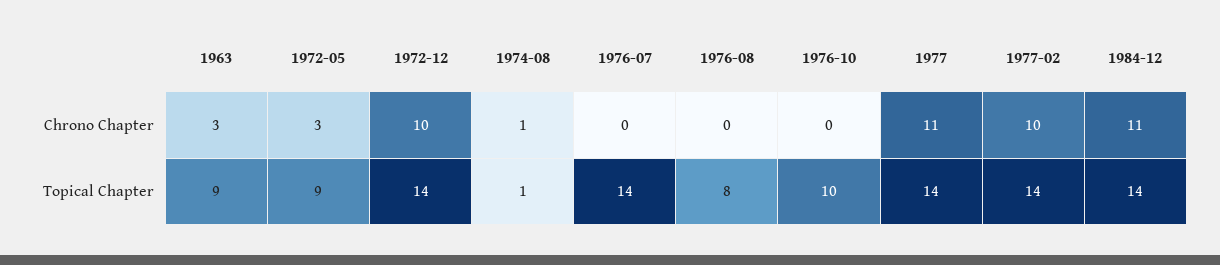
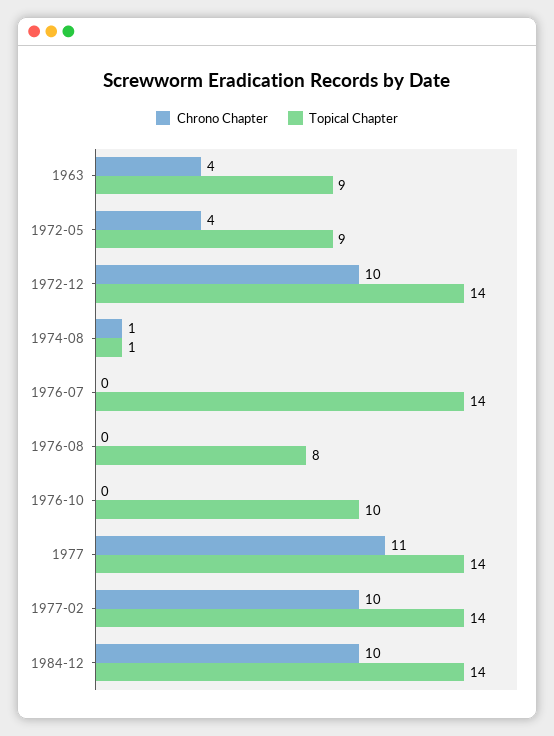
  {
    "Chrono Chapter": {
-     "1963": 3,
+     "1963": 4,
-     "1972-05": 3,
+     "1972-05": 4,
      "1972-12": 10,
      "1974-08": 1,
      "1976-07": 0,
      "1976-08": 0,
      "1976-10": 0,
      "1977": 11,
      "1977-02": 10,
-     "1984-12": 11
+     "1984-12": 10
    },
    "Topical Chapter": {
      "1963": 9,
      "1972-05": 9,
      "1972-12": 14,
      "1974-08": 1,
      "1976-07": 14,
      "1976-08": 8,
      "1976-10": 10,
      "1977": 14,
      "1977-02": 14,
      "1984-12": 14
    }
  }

